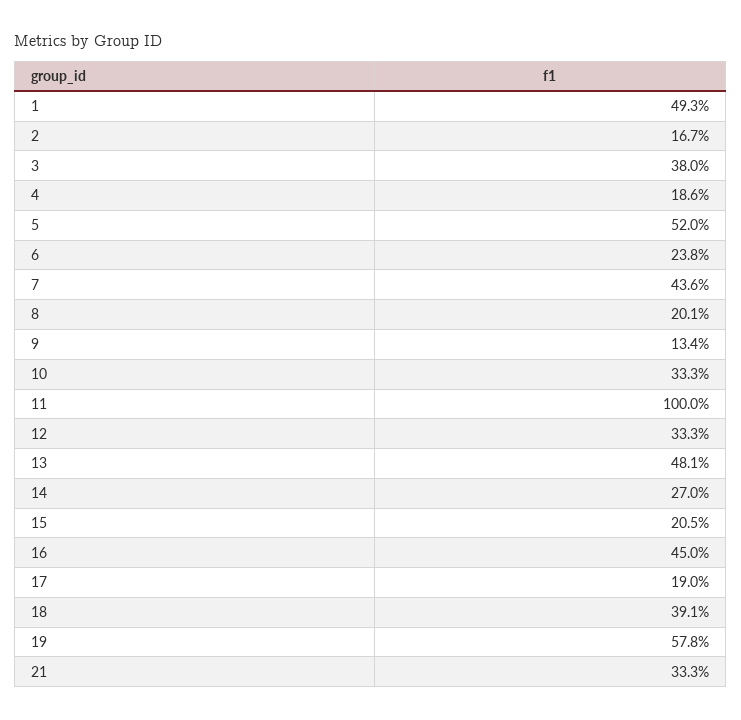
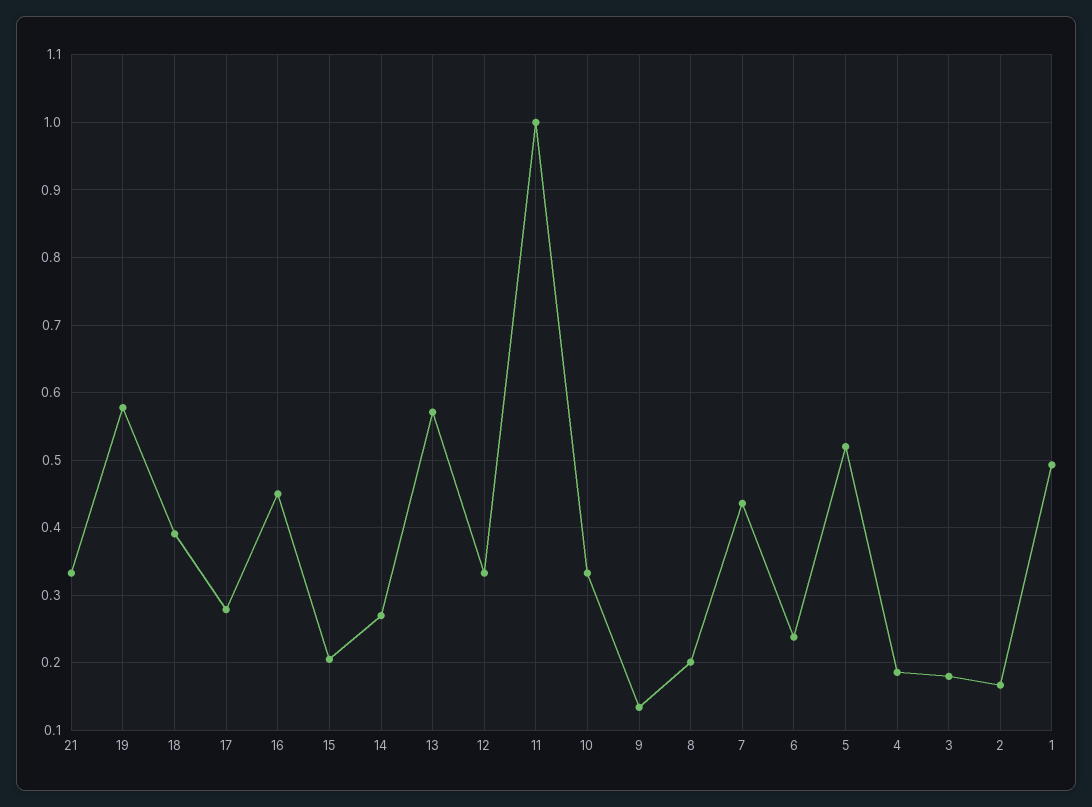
  {
    "1": 0.493,
    "2": 0.167,
-   "3": 0.38,
+   "3": 0.18,
    "4": 0.186,
    "5": 0.52,
    "6": 0.238,
    "7": 0.436,
    "8": 0.201,
    "9": 0.134,
    "10": 0.333,
    "11": 1,
    "12": 0.333,
-   "13": 0.481,
+   "13": 0.57,
    "14": 0.27,
    "15": 0.205,
    "16": 0.45,
-   "17": 0.19,
+   "17": 0.28,
    "18": 0.391,
    "19": 0.578,
    "21": 0.333
  }

